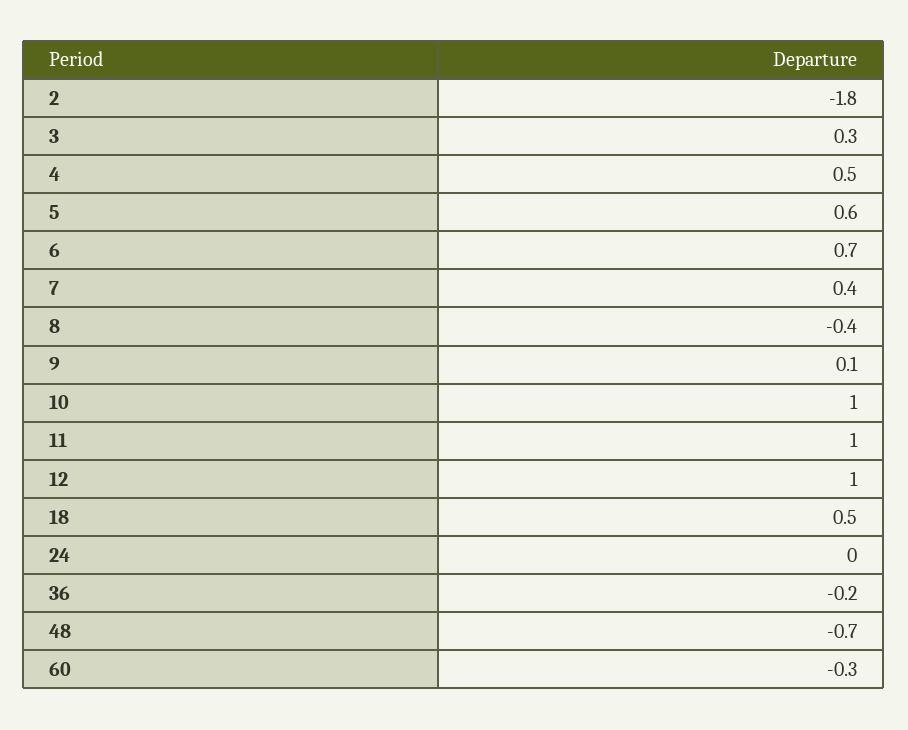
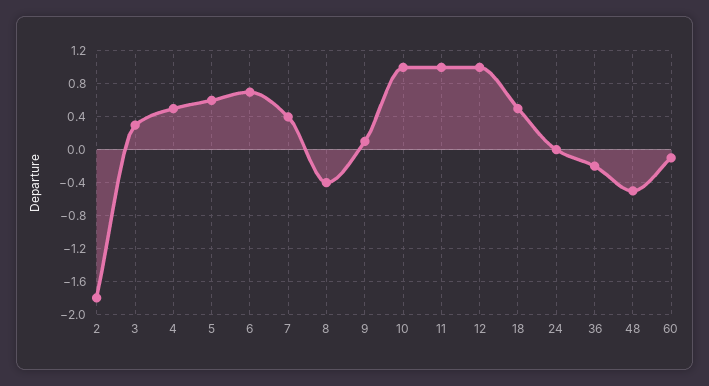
  {
    "2": -1.8,
    "3": 0.3,
    "4": 0.5,
    "5": 0.6,
    "6": 0.7,
    "7": 0.4,
    "8": -0.4,
    "9": 0.1,
    "10": 1,
    "11": 1,
    "12": 1,
    "18": 0.5,
    "24": 0,
    "36": -0.2,
-   "48": -0.7,
+   "48": -0.5,
-   "60": -0.3
+   "60": -0.1
  }

